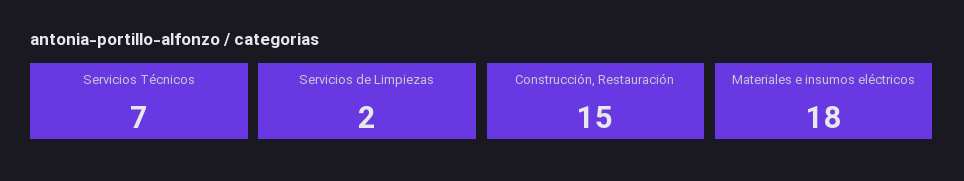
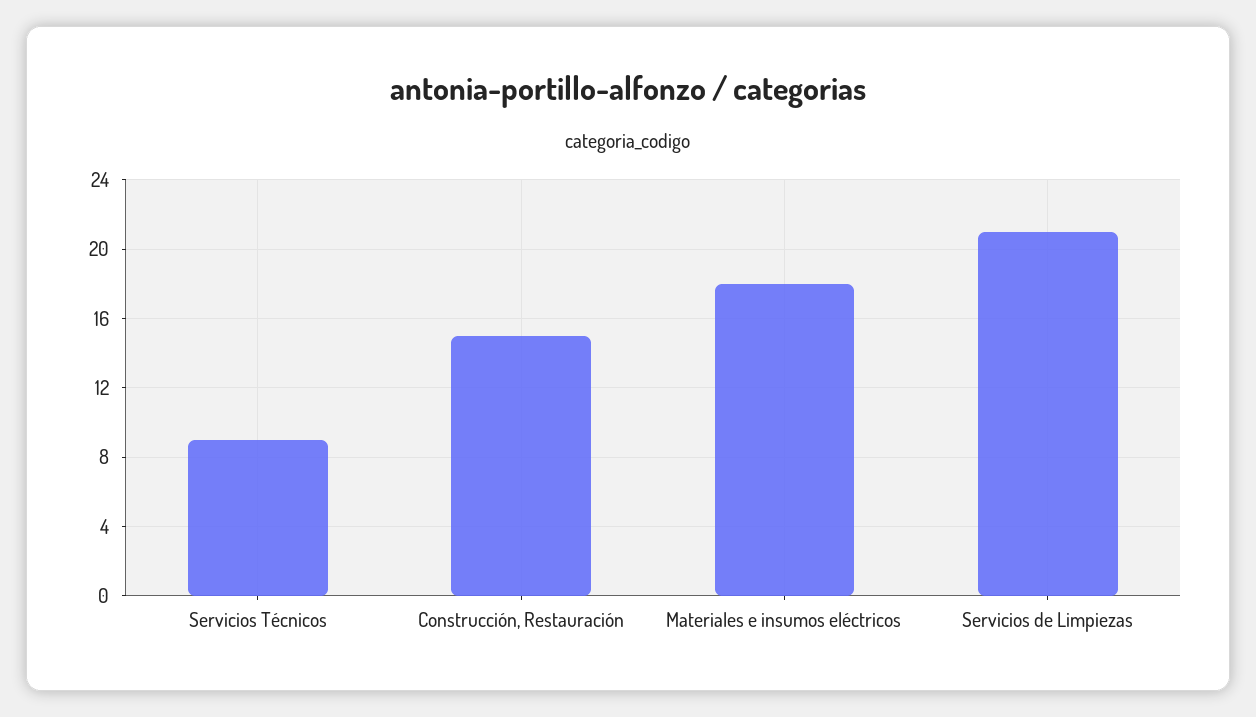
  {
-   "Servicios Técnicos": 7,
+   "Servicios Técnicos": 9,
-   "Servicios de Limpiezas": 2,
+   "Servicios de Limpiezas": 21,
    "Construcción, Restauración": 15,
    "Materiales e insumos eléctricos": 18
  }

